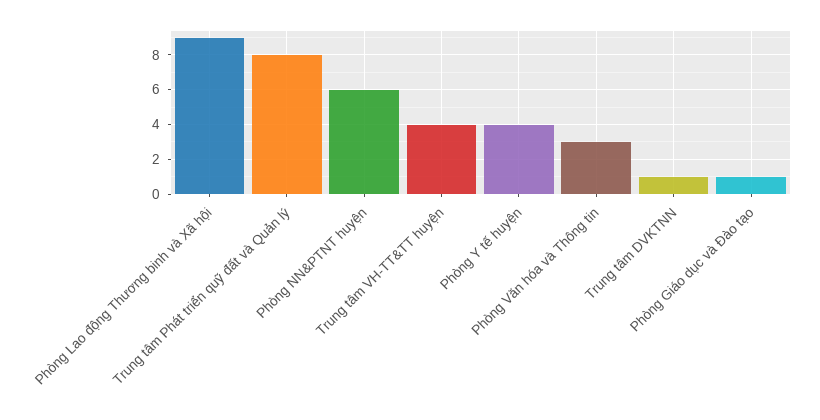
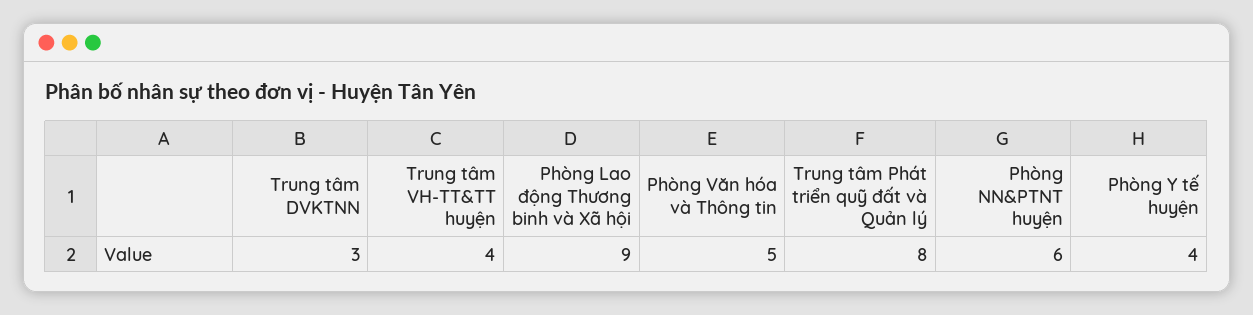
  {
    "Phòng Lao động Thương binh và Xã hội": 9,
    "Trung tâm Phát triển quỹ đất và Quản lý": 8,
    "Phòng NN&PTNT huyện": 6,
    "Trung tâm VH-TT&TT huyện": 4,
    "Phòng Y tế huyện": 4,
-   "Phòng Văn hóa và Thông tin": 3,
+   "Phòng Văn hóa và Thông tin": 5,
-   "Trung tâm DVKTNN": 1,
+   "Trung tâm DVKTNN": 3
-   "Phòng Giáo dục và Đào tạo": 1
  }

